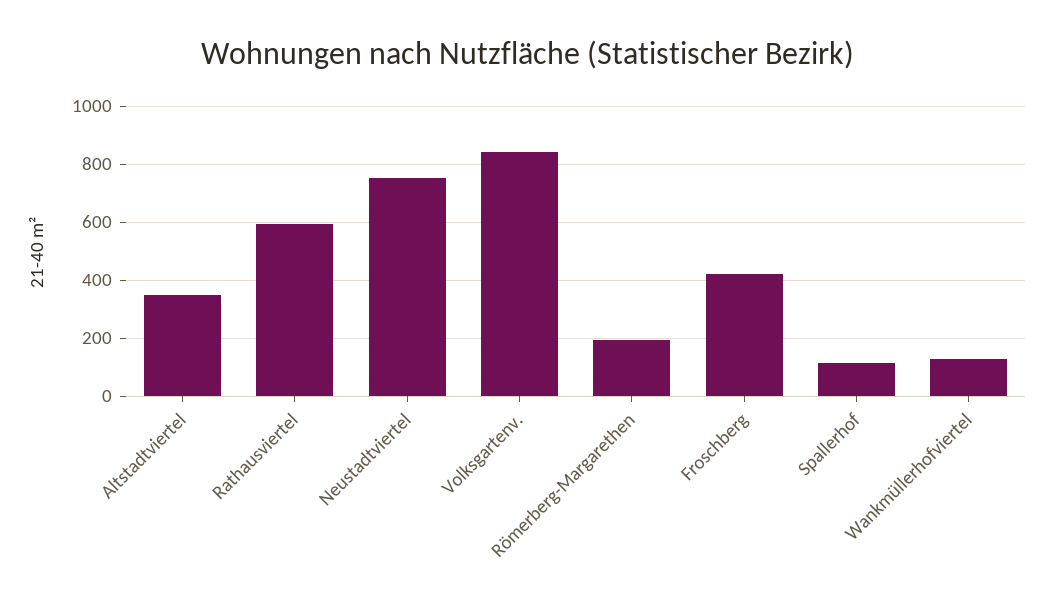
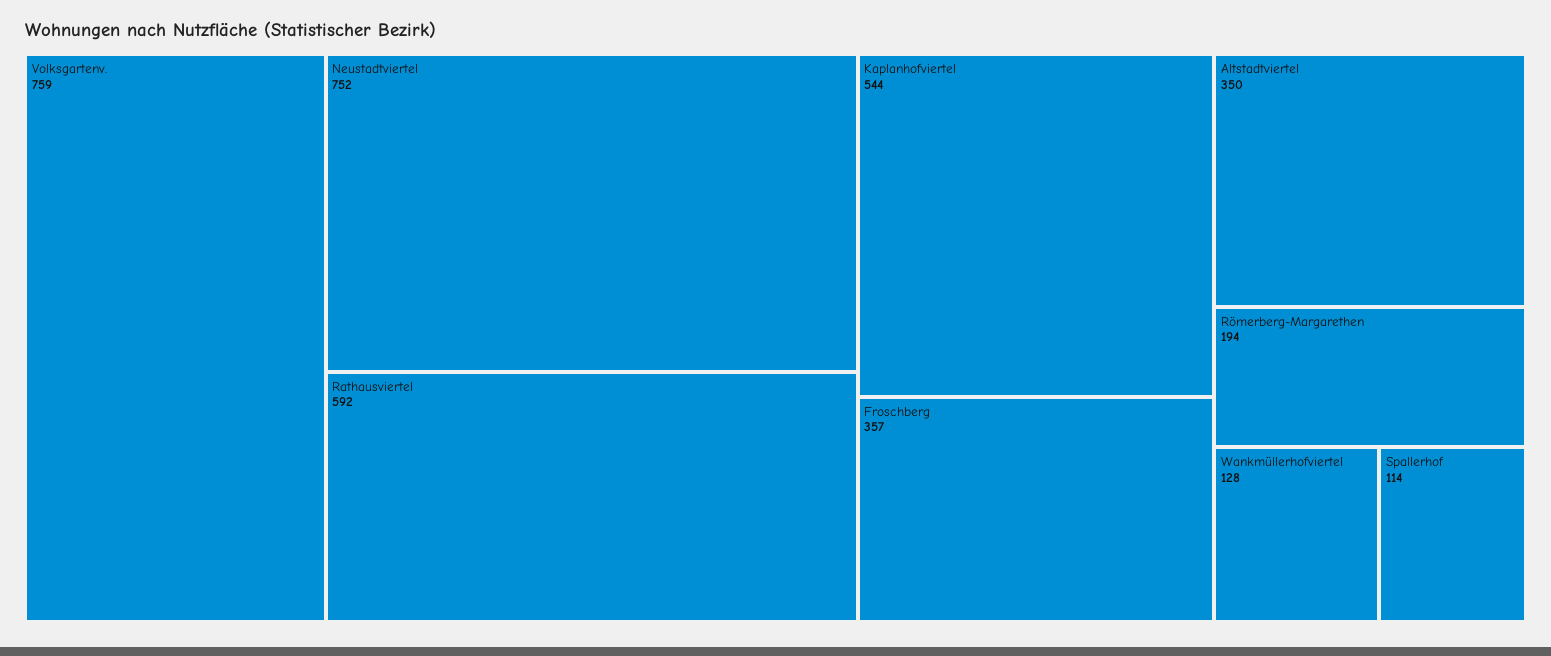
  {
    "Altstadtviertel": 350,
    "Rathausviertel": 592,
    "Neustadtviertel": 752,
-   "Volksgartenv.": 850,
+   "Volksgartenv.": 759,
    "Römerberg-Margarethen": 194,
-   "Froschberg": 425,
+   "Froschberg": 357,
    "Spallerhof": 114,
-   "Wankmüllerhofviertel": 128
+   "Wankmüllerhofviertel": 128,
+   "Kaplanhofviertel": 544
  }

